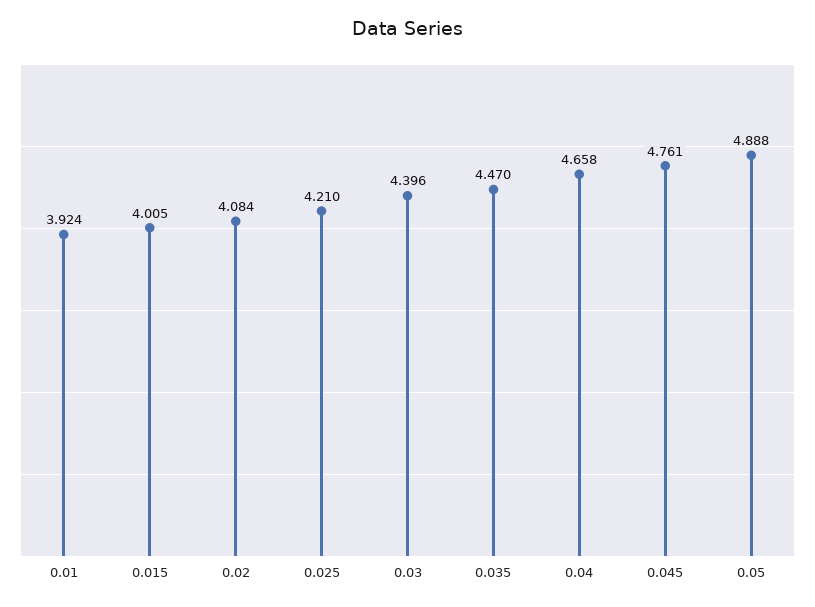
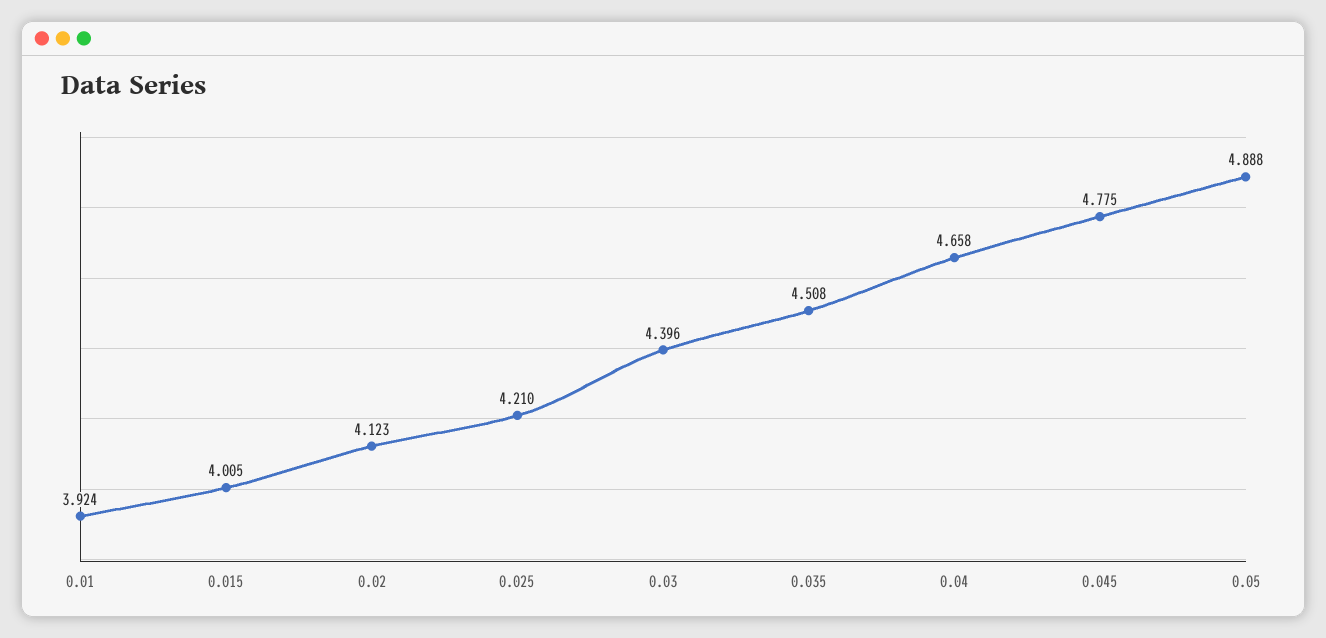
  {
    "0.01": 3.924,
    "0.015": 4.005,
-   "0.02": 4.084,
+   "0.02": 4.123,
    "0.025": 4.21,
    "0.03": 4.396,
-   "0.035": 4.47,
+   "0.035": 4.508,
    "0.04": 4.658,
-   "0.045": 4.761,
+   "0.045": 4.775,
    "0.05": 4.888
  }

